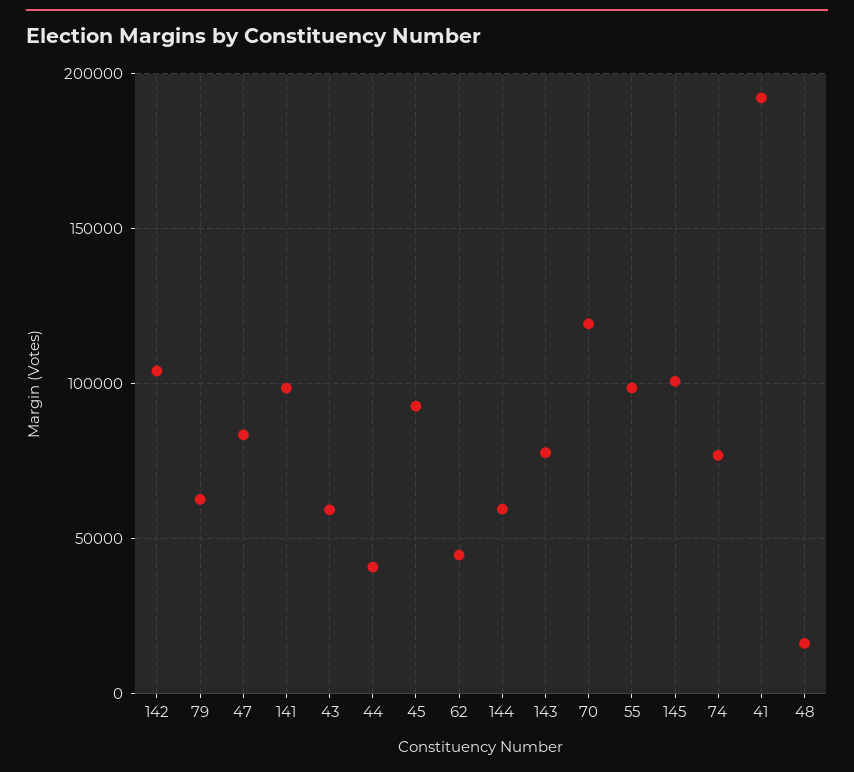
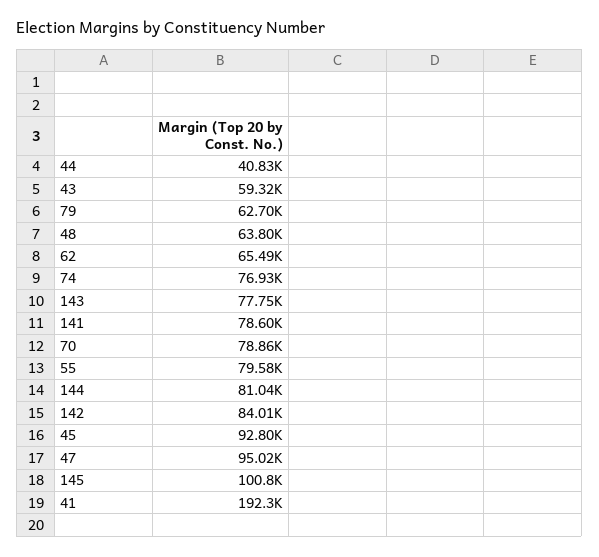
  {
-   "142": 105000,
+   "142": 84010,
    "79": 62700,
-   "47": 85000,
+   "47": 95020,
-   "141": 100000,
+   "141": 78600,
    "43": 59320,
    "44": 40830,
    "45": 92800,
-   "62": 45000,
+   "62": 65490,
-   "144": 60000,
+   "144": 81040,
    "143": 77750,
-   "70": 120000,
+   "70": 78860,
-   "55": 100000,
+   "55": 79580,
    "145": 100800,
    "74": 76930,
    "41": 192300,
-   "48": 15000
+   "48": 63800
  }

